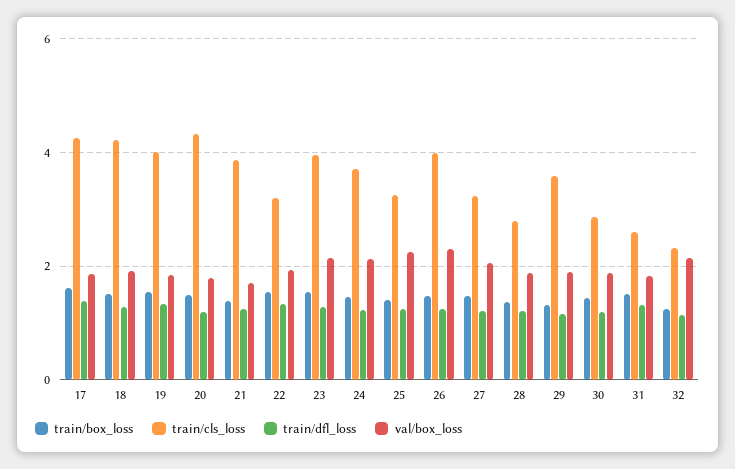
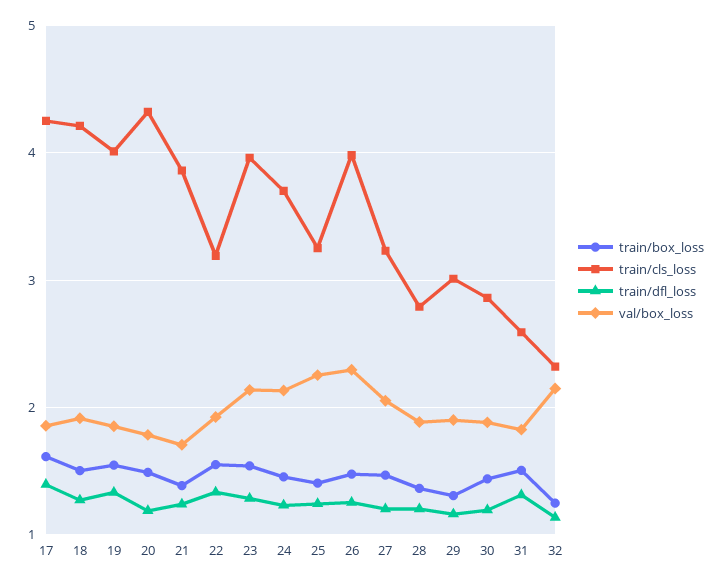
  {
    "train/box_loss": {
      "17": 1.6,
      "18": 1.5,
      "19": 1.5,
      "20": 1.5,
      "21": 1.4,
      "22": 1.6,
      "23": 1.5,
      "24": 1.5,
      "25": 1.4,
      "26": 1.5,
      "27": 1.5,
      "28": 1.4,
      "29": 1.3,
      "30": 1.4,
      "31": 1.5,
      "32": 1.2
    },
    "train/cls_loss": {
      "17": 4.3,
      "18": 4.2,
      "19": 4,
      "20": 4.3,
      "21": 3.9,
      "22": 3.2,
      "23": 4,
      "24": 3.7,
      "25": 3.3,
      "26": 4,
      "27": 3.2,
      "28": 2.8,
-     "29": 3.6,
+     "29": 3,
      "30": 2.9,
      "31": 2.6,
      "32": 2.3
    },
    "train/dfl_loss": {
      "17": 1.4,
      "18": 1.3,
      "19": 1.3,
      "20": 1.2,
      "21": 1.2,
      "22": 1.3,
      "23": 1.3,
      "24": 1.2,
      "25": 1.2,
      "26": 1.3,
      "27": 1.2,
      "28": 1.2,
      "29": 1.2,
      "30": 1.2,
      "31": 1.3,
      "32": 1.1
    },
    "val/box_loss": {
      "17": 1.9,
      "18": 1.9,
      "19": 1.9,
      "20": 1.8,
      "21": 1.7,
      "22": 1.9,
      "23": 2.1,
      "24": 2.1,
      "25": 2.3,
      "26": 2.3,
      "27": 2.1,
      "28": 1.9,
      "29": 1.9,
      "30": 1.9,
      "31": 1.8,
      "32": 2.1
    }
  }

